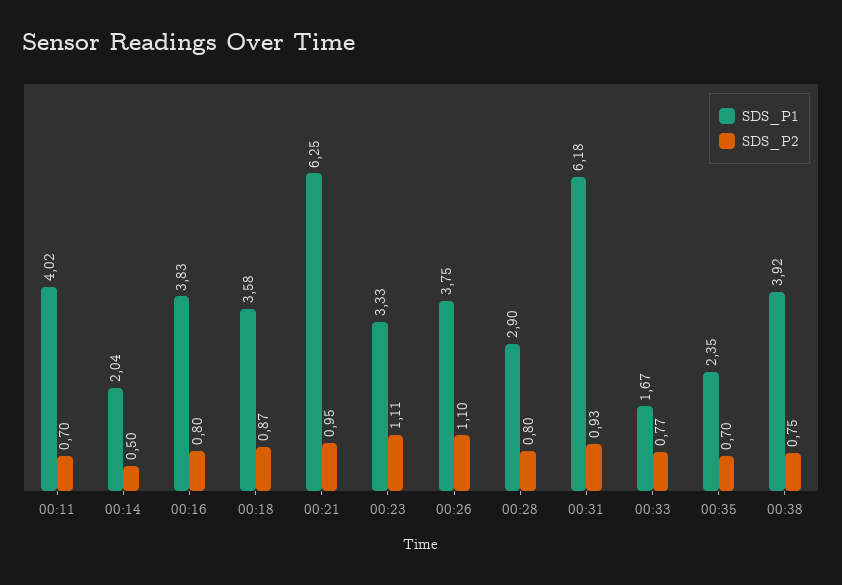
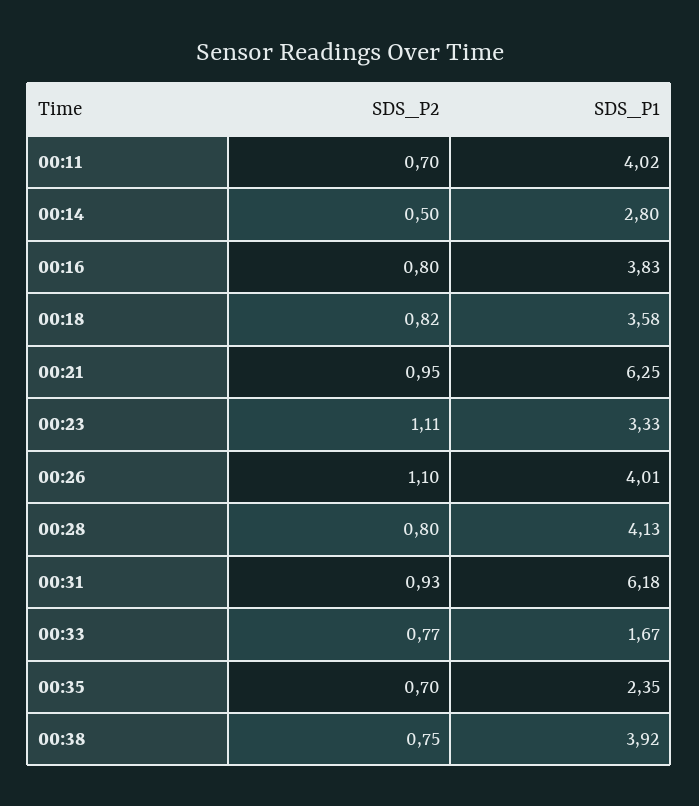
  {
    "SDS_P1": {
      "00:11": 4.02,
-     "00:14": 2.04,
+     "00:14": 2.8,
      "00:16": 3.83,
      "00:18": 3.58,
      "00:21": 6.25,
      "00:23": 3.33,
-     "00:26": 3.75,
+     "00:26": 4.01,
-     "00:28": 2.9,
+     "00:28": 4.13,
      "00:31": 6.18,
      "00:33": 1.67,
      "00:35": 2.35,
      "00:38": 3.92
    },
    "SDS_P2": {
      "00:11": 0.7,
      "00:14": 0.5,
      "00:16": 0.8,
-     "00:18": 0.87,
+     "00:18": 0.82,
      "00:21": 0.95,
      "00:23": 1.11,
      "00:26": 1.1,
      "00:28": 0.8,
      "00:31": 0.93,
      "00:33": 0.77,
      "00:35": 0.7,
      "00:38": 0.75
    }
  }

